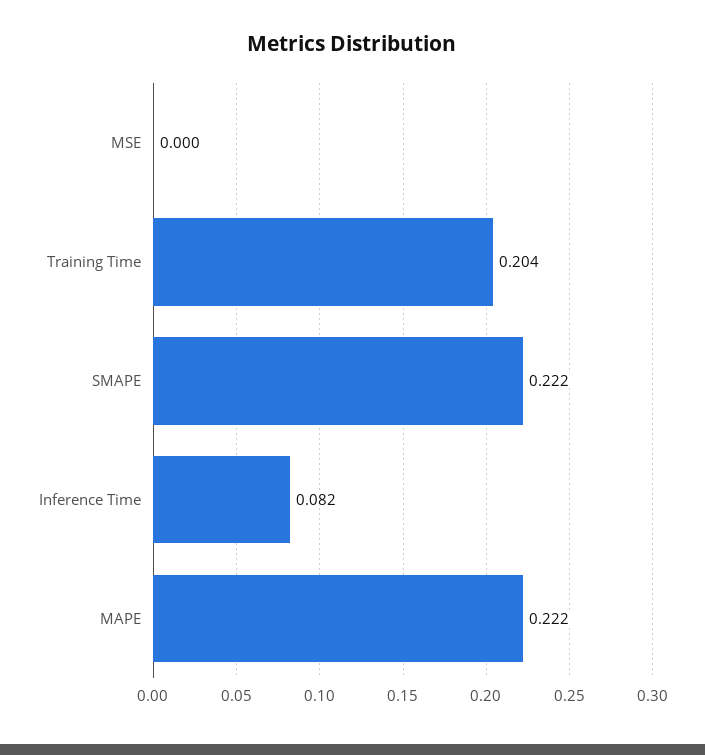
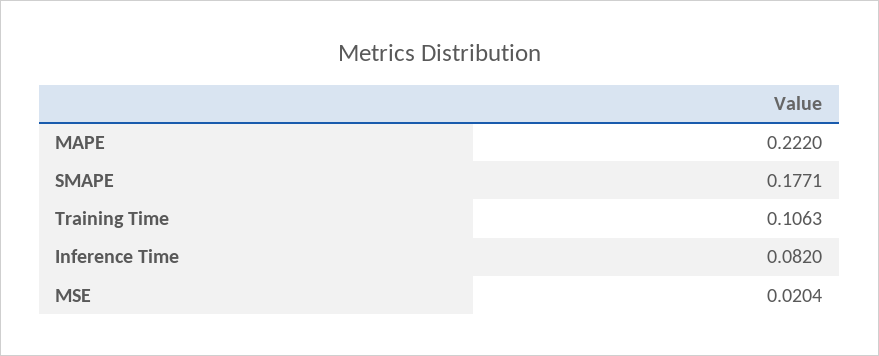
  {
-   "MSE": 0,
+   "MSE": 0.0204,
-   "Training Time": 0.204,
+   "Training Time": 0.1063,
-   "SMAPE": 0.222,
+   "SMAPE": 0.1771,
    "Inference Time": 0.082,
    "MAPE": 0.222
  }

